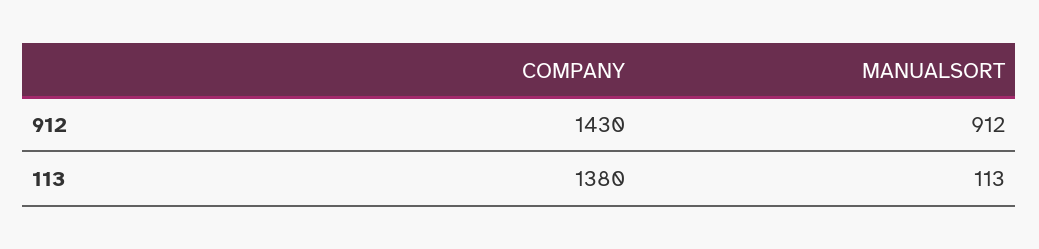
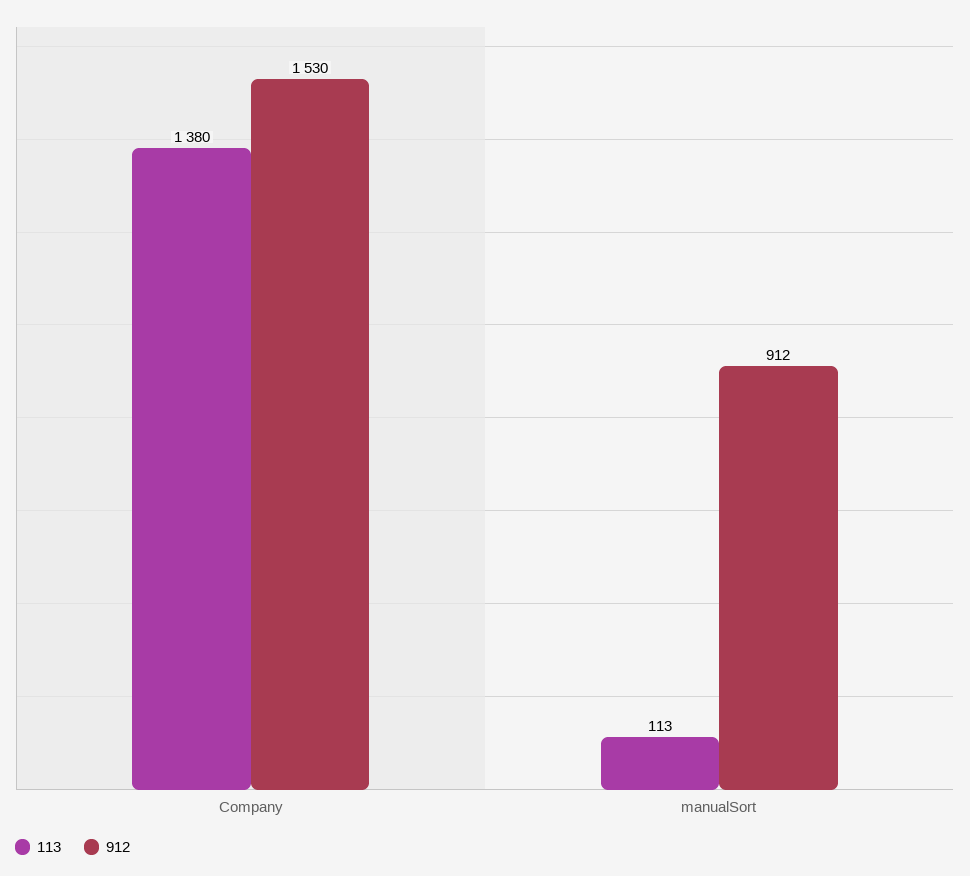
  {
    "912": {
-     "COMPANY": 1430,
+     "COMPANY": 1530,
      "MANUALSORT": 912
    },
    "113": {
      "COMPANY": 1380,
      "MANUALSORT": 113
    }
  }

